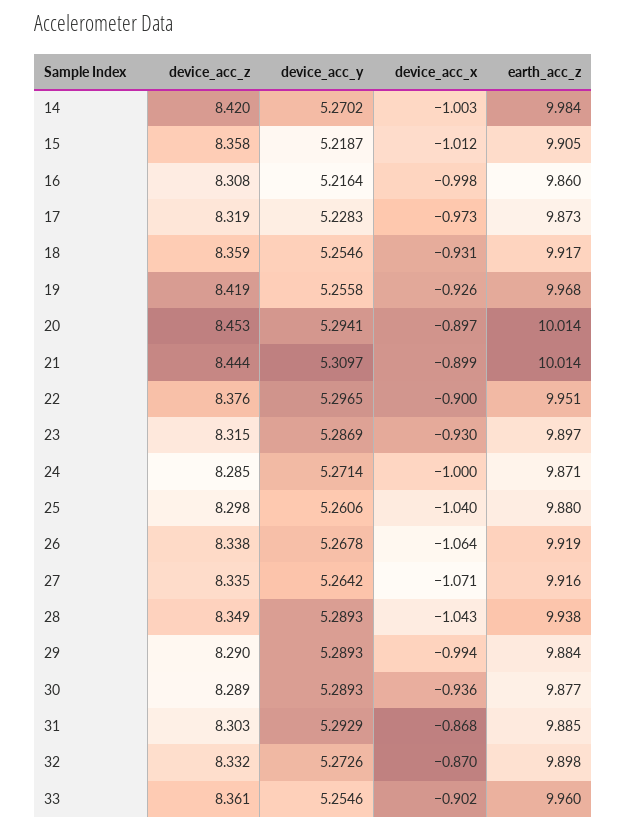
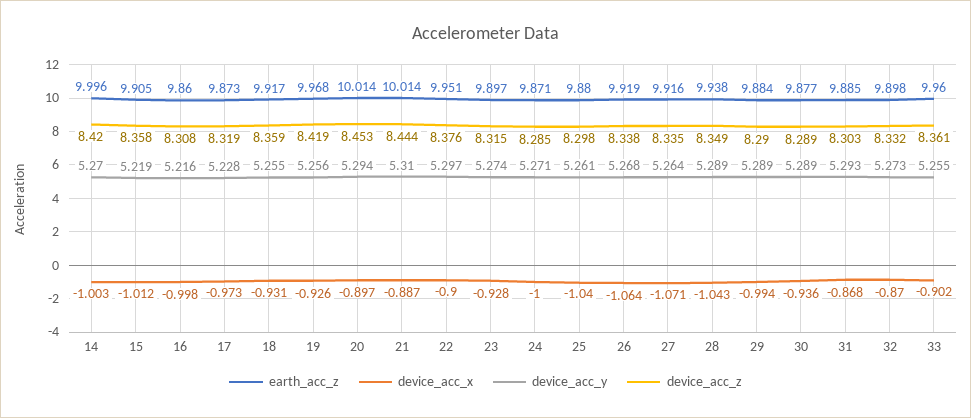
  {
    "device_acc_z": {
      "14": 8.42,
      "15": 8.358,
      "16": 8.308,
      "17": 8.319,
      "18": 8.359,
      "19": 8.419,
      "20": 8.453,
      "21": 8.444,
      "22": 8.376,
      "23": 8.315,
      "24": 8.285,
      "25": 8.298,
      "26": 8.338,
      "27": 8.335,
      "28": 8.349,
      "29": 8.29,
      "30": 8.289,
      "31": 8.303,
      "32": 8.332,
      "33": 8.361
    },
    "device_acc_y": {
      "14": 5.2702,
      "15": 5.2187,
      "16": 5.2164,
      "17": 5.2283,
      "18": 5.2546,
      "19": 5.2558,
      "20": 5.2941,
      "21": 5.3097,
      "22": 5.2965,
-     "23": 5.2869,
+     "23": 5.274,
      "24": 5.2714,
      "25": 5.2606,
      "26": 5.2678,
      "27": 5.2642,
      "28": 5.2893,
      "29": 5.2893,
      "30": 5.2893,
      "31": 5.2929,
      "32": 5.2726,
      "33": 5.2546
    },
    "device_acc_x": {
      "14": -1.003,
      "15": -1.012,
      "16": -0.998,
      "17": -0.973,
      "18": -0.931,
      "19": -0.926,
      "20": -0.897,
-     "21": -0.899,
+     "21": -0.887,
      "22": -0.9,
-     "23": -0.93,
+     "23": -0.928,
      "24": -1,
      "25": -1.04,
      "26": -1.064,
      "27": -1.071,
      "28": -1.043,
      "29": -0.994,
      "30": -0.936,
      "31": -0.868,
      "32": -0.87,
      "33": -0.902
    },
    "earth_acc_z": {
-     "14": 9.984,
+     "14": 9.996,
      "15": 9.905,
      "16": 9.86,
      "17": 9.873,
      "18": 9.917,
      "19": 9.968,
      "20": 10.014,
      "21": 10.014,
      "22": 9.951,
      "23": 9.897,
      "24": 9.871,
      "25": 9.88,
      "26": 9.919,
      "27": 9.916,
      "28": 9.938,
      "29": 9.884,
      "30": 9.877,
      "31": 9.885,
      "32": 9.898,
      "33": 9.96
    }
  }

